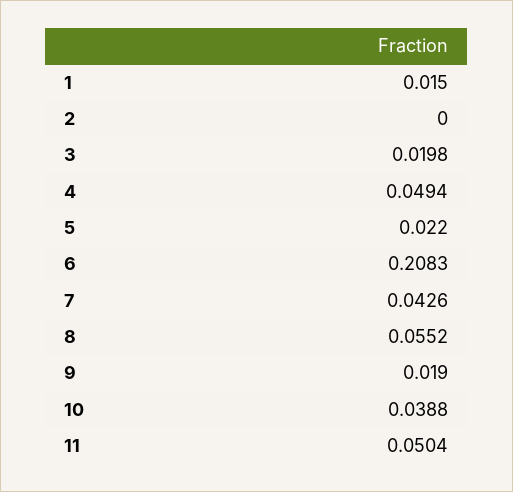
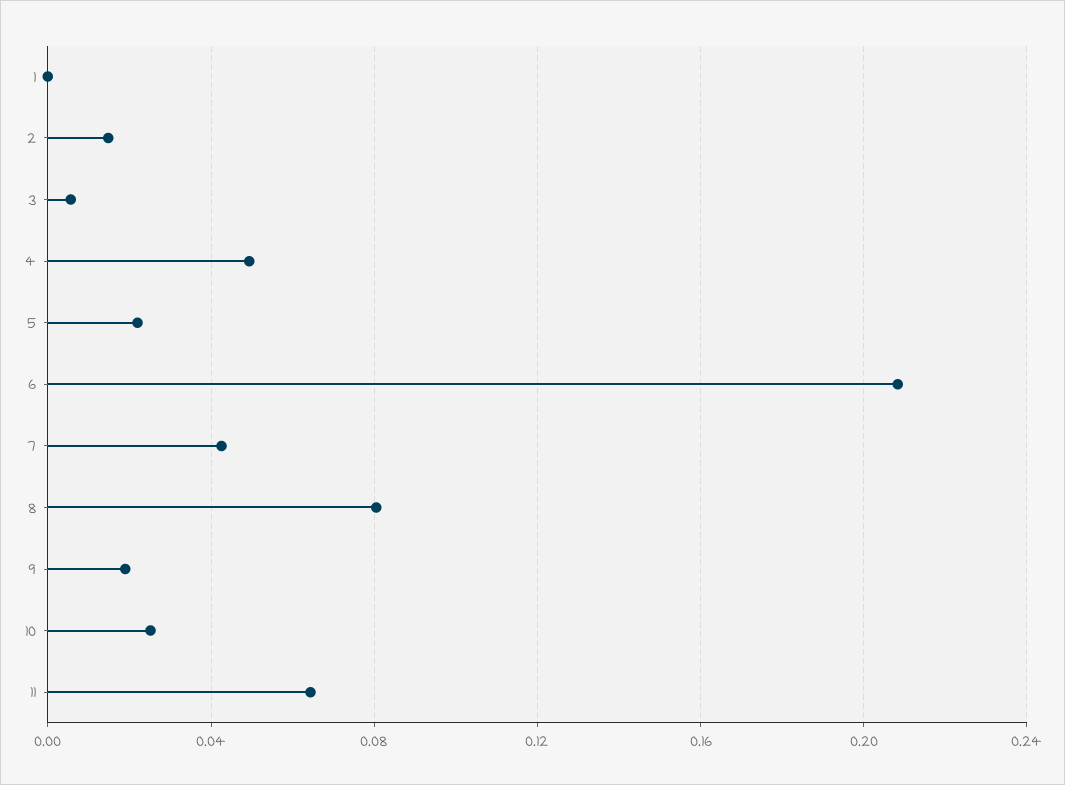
  {
-   "1": 0.015,
+   "1": 0,
-   "2": 0,
+   "2": 0.015,
-   "3": 0.0198,
+   "3": 0.005,
    "4": 0.0494,
    "5": 0.022,
    "6": 0.2083,
    "7": 0.0426,
-   "8": 0.0552,
+   "8": 0.08,
    "9": 0.019,
-   "10": 0.0388,
+   "10": 0.025,
-   "11": 0.0504
+   "11": 0.065
  }

